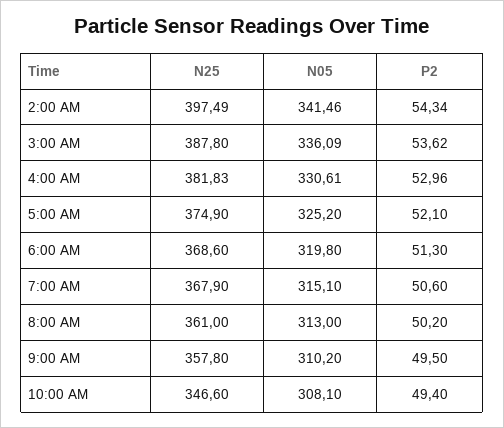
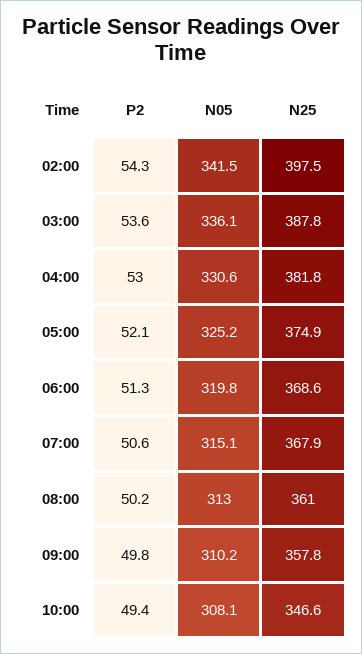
  {
    "N25": {
      "2:00 AM": 397.49,
      "3:00 AM": 387.8,
      "4:00 AM": 381.83,
      "5:00 AM": 374.9,
      "6:00 AM": 368.6,
      "7:00 AM": 367.9,
      "8:00 AM": 361,
      "9:00 AM": 357.8,
      "10:00 AM": 346.6
    },
    "N05": {
      "2:00 AM": 341.46,
      "3:00 AM": 336.09,
      "4:00 AM": 330.61,
      "5:00 AM": 325.2,
      "6:00 AM": 319.8,
      "7:00 AM": 315.1,
      "8:00 AM": 313,
      "9:00 AM": 310.2,
      "10:00 AM": 308.1
    },
    "P2": {
      "2:00 AM": 54.34,
      "3:00 AM": 53.62,
      "4:00 AM": 52.96,
      "5:00 AM": 52.1,
      "6:00 AM": 51.3,
      "7:00 AM": 50.6,
      "8:00 AM": 50.2,
-     "9:00 AM": 49.5,
+     "9:00 AM": 49.8,
      "10:00 AM": 49.4
    }
  }

